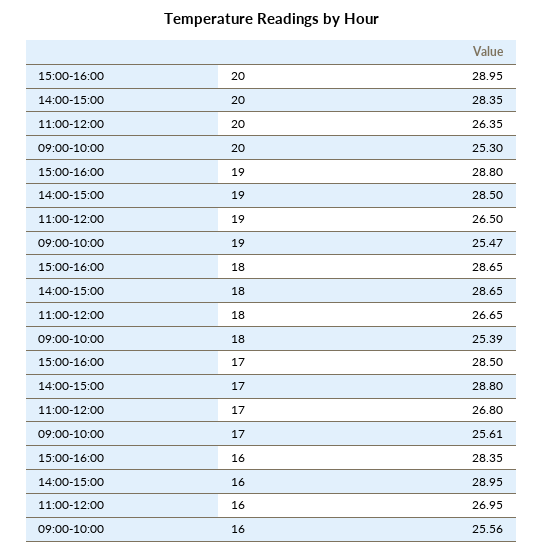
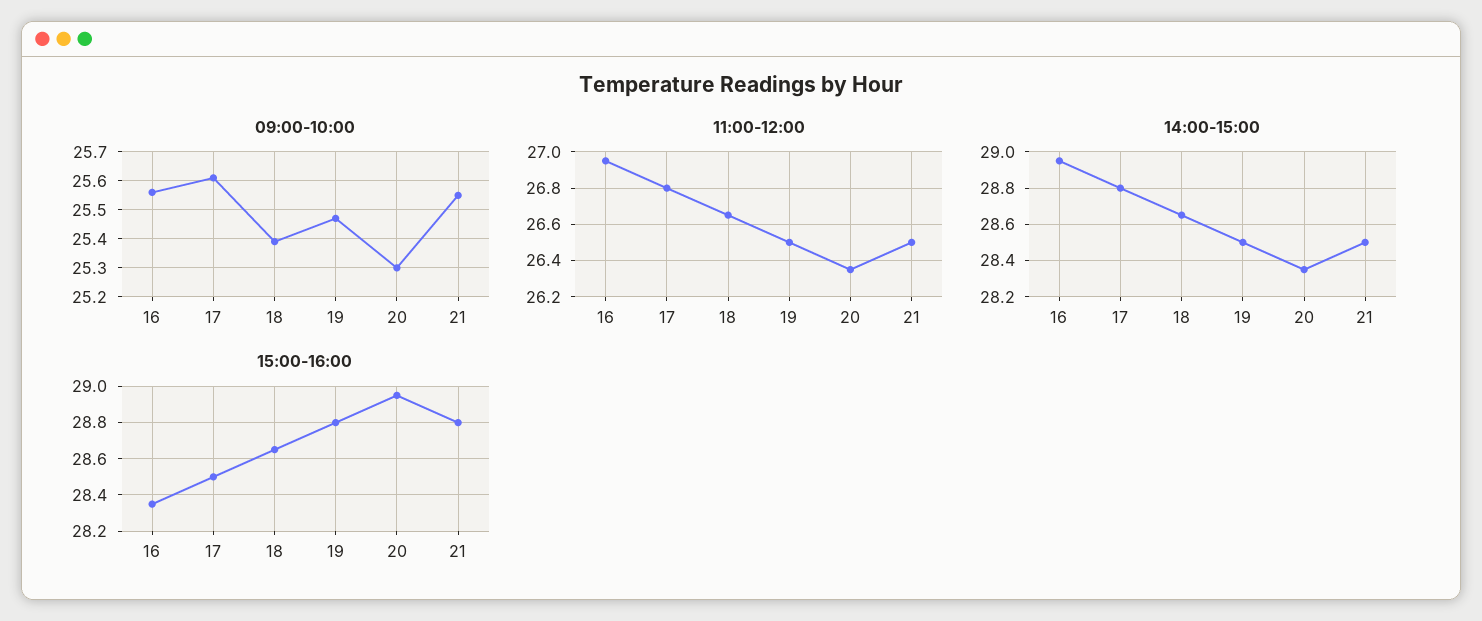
  {
    "15:00-16:00": {
      "20": 28.95,
      "19": 28.8,
      "18": 28.65,
      "17": 28.5,
-     "16": 28.35
+     "16": 28.35,
+     "21": 28.8
    },
    "14:00-15:00": {
      "20": 28.35,
      "19": 28.5,
      "18": 28.65,
      "17": 28.8,
-     "16": 28.95
+     "16": 28.95,
+     "21": 28.5
    },
    "11:00-12:00": {
      "20": 26.35,
      "19": 26.5,
      "18": 26.65,
      "17": 26.8,
-     "16": 26.95
+     "16": 26.95,
+     "21": 26.5
    },
    "09:00-10:00": {
      "20": 25.3,
      "19": 25.47,
      "18": 25.39,
      "17": 25.61,
-     "16": 25.56
+     "16": 25.56,
+     "21": 25.55
    }
  }

